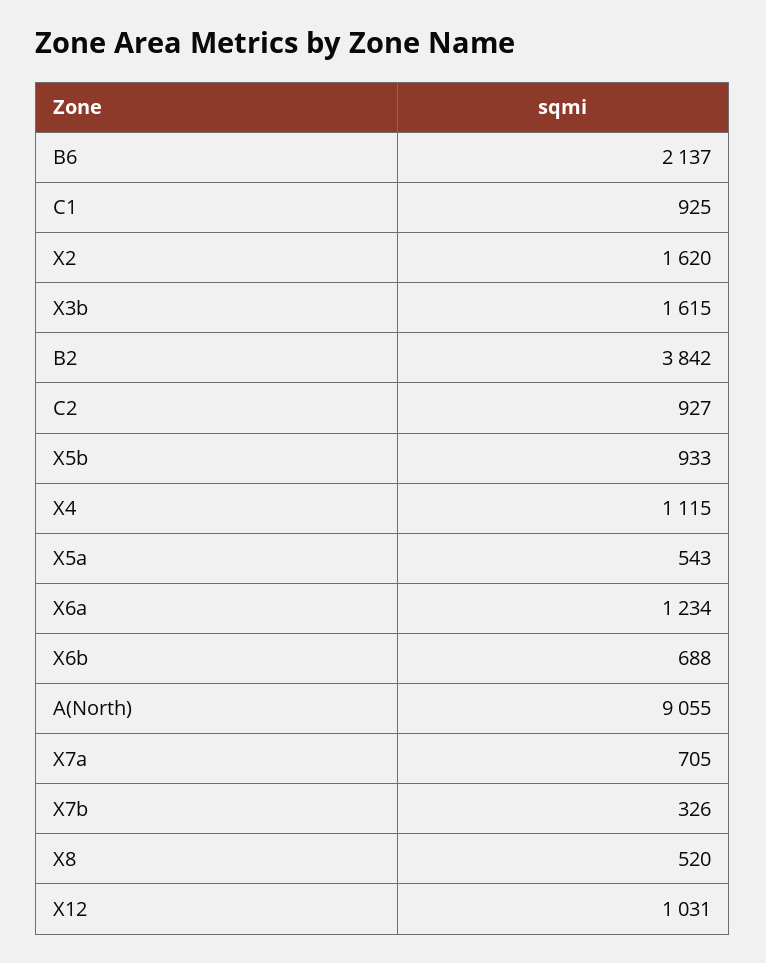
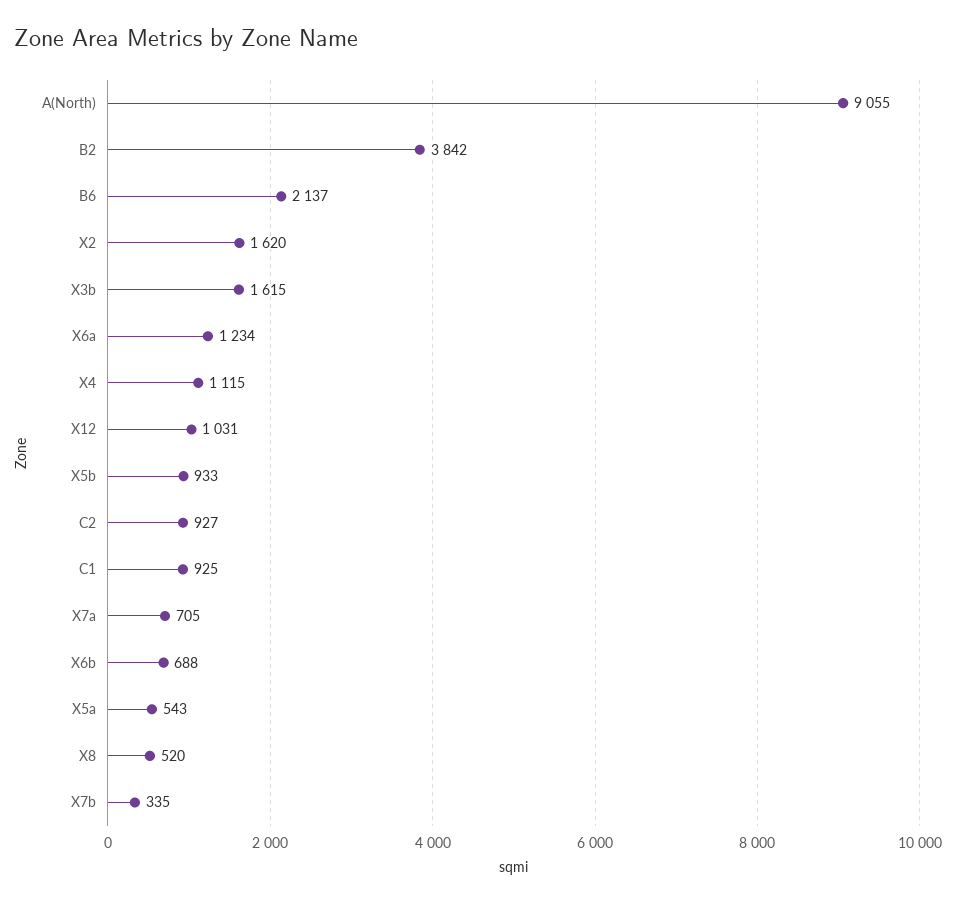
  {
    "B6": 2137,
    "C1": 925,
    "X2": 1620,
    "X3b": 1615,
    "B2": 3842,
    "C2": 927,
    "X5b": 933,
    "X4": 1115,
    "X5a": 543,
    "X6a": 1234,
    "X6b": 688,
    "A(North)": 9055,
    "X7a": 705,
-   "X7b": 326,
+   "X7b": 335,
    "X8": 520,
    "X12": 1031
  }

